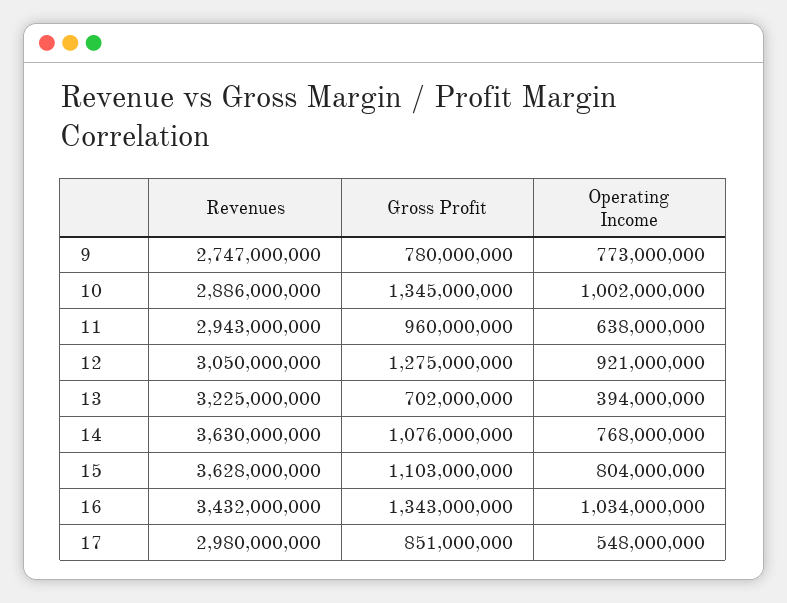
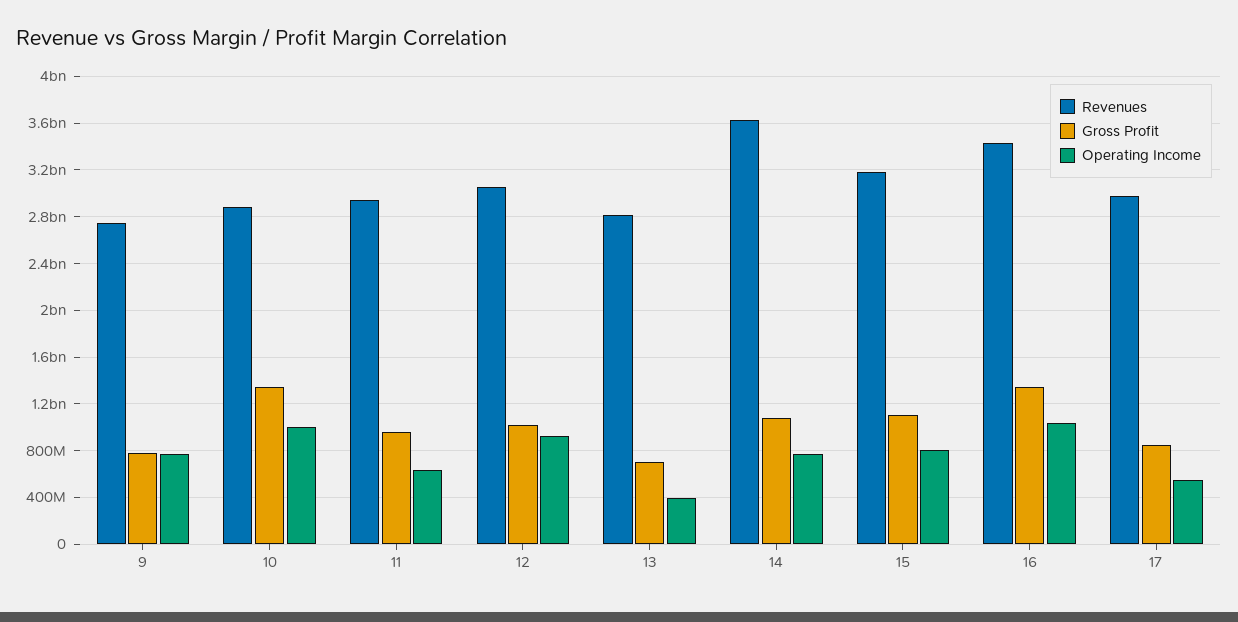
  {
    "Revenues": {
      "9": 2747000000,
      "10": 2886000000,
      "11": 2943000000,
      "12": 3050000000,
-     "13": 3225000000,
+     "13": 2800000000,
      "14": 3630000000,
-     "15": 3628000000,
+     "15": 3200000000,
      "16": 3432000000,
      "17": 2980000000
    },
    "Gross Profit": {
      "9": 780000000,
      "10": 1345000000,
      "11": 960000000,
-     "12": 1275000000,
+     "12": 1000000000,
      "13": 702000000,
      "14": 1076000000,
      "15": 1103000000,
      "16": 1343000000,
      "17": 851000000
    },
    "Operating Income": {
      "9": 773000000,
      "10": 1002000000,
      "11": 638000000,
      "12": 921000000,
      "13": 394000000,
      "14": 768000000,
      "15": 804000000,
      "16": 1034000000,
      "17": 548000000
    }
  }

